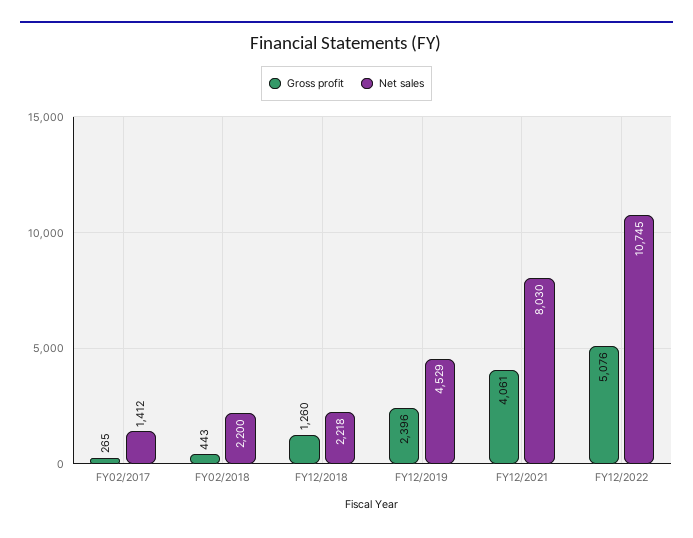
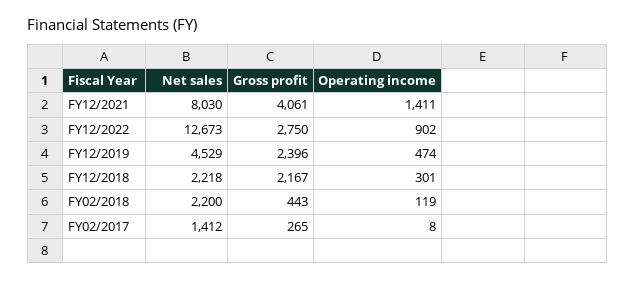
  {
    "Gross profit": {
      "FY02/2017": 265,
      "FY02/2018": 443,
-     "FY12/2018": 1260,
+     "FY12/2018": 2167,
      "FY12/2019": 2396,
      "FY12/2021": 4061,
-     "FY12/2022": 5076
+     "FY12/2022": 2750
    },
    "Net sales": {
      "FY02/2017": 1412,
      "FY02/2018": 2200,
      "FY12/2018": 2218,
      "FY12/2019": 4529,
      "FY12/2021": 8030,
-     "FY12/2022": 10745
+     "FY12/2022": 12673
-   }
+   },
+   "Operating income": {
+     "FY12/2021": 1411,
+     "FY12/2022": 902,
+     "FY12/2019": 474,
+     "FY12/2018": 301,
+     "FY02/2018": 119,
+     "FY02/2017": 8
+   }
  }

